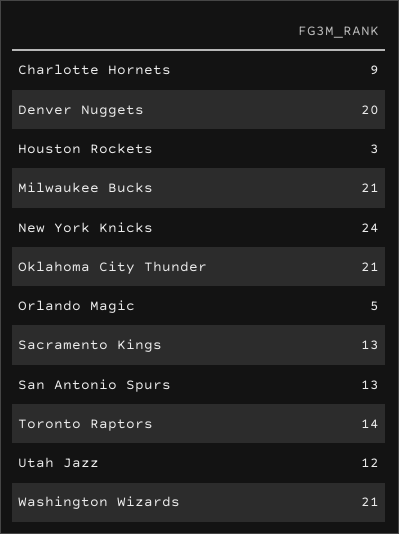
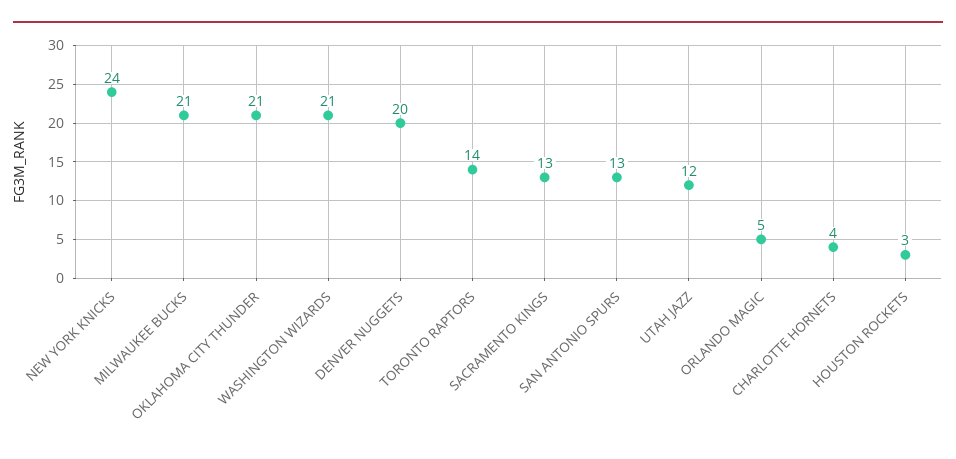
  {
-   "Charlotte Hornets": 9,
+   "Charlotte Hornets": 4,
    "Denver Nuggets": 20,
    "Houston Rockets": 3,
    "Milwaukee Bucks": 21,
    "New York Knicks": 24,
    "Oklahoma City Thunder": 21,
    "Orlando Magic": 5,
    "Sacramento Kings": 13,
    "San Antonio Spurs": 13,
    "Toronto Raptors": 14,
    "Utah Jazz": 12,
    "Washington Wizards": 21
  }

